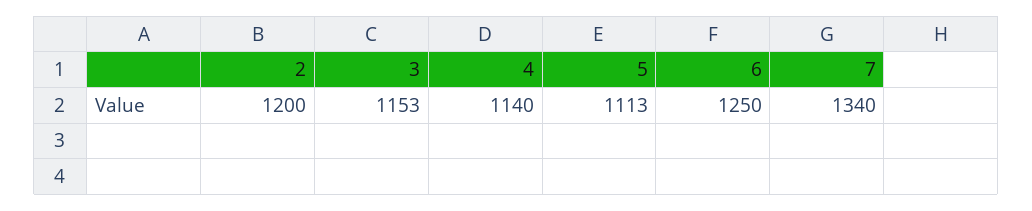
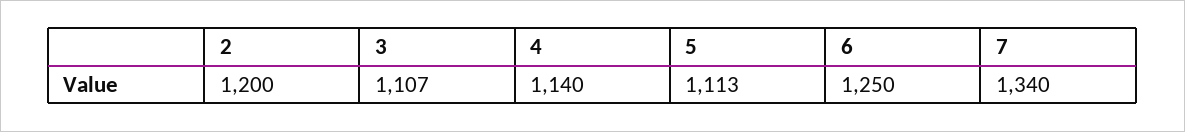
  {
    "2": 1200,
-   "3": 1153,
+   "3": 1107,
    "4": 1140,
    "5": 1113,
    "6": 1250,
    "7": 1340
  }

